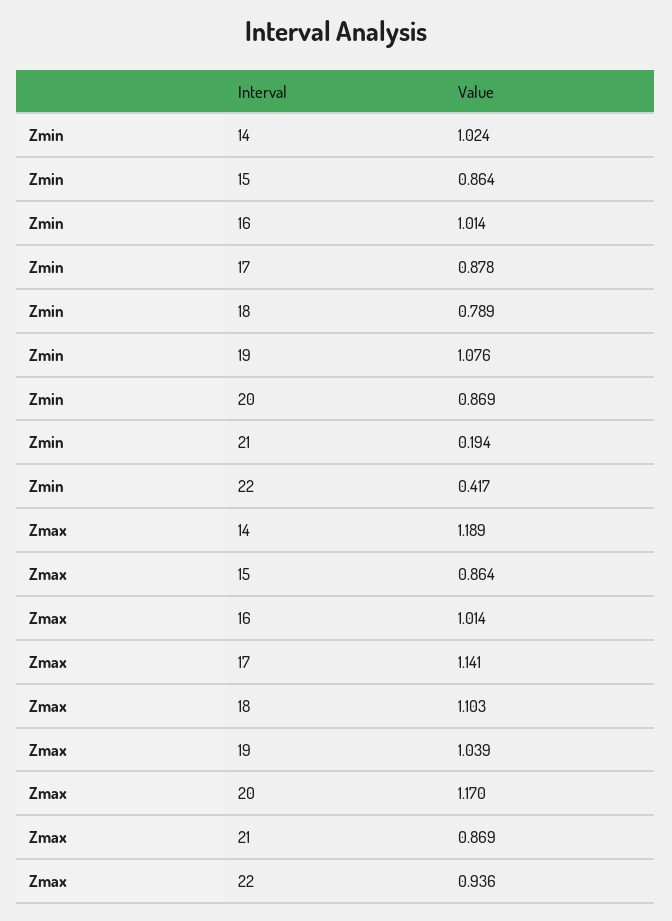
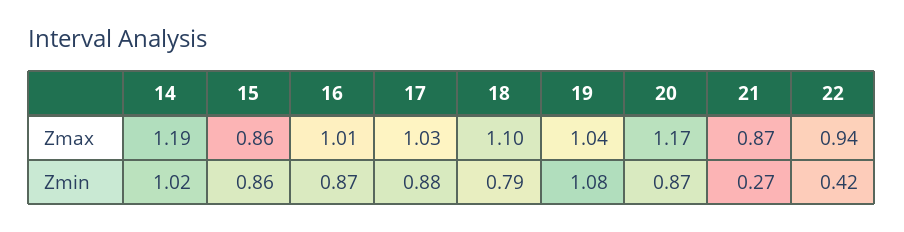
  {
    "Zmin": {
      "14": 1.024,
      "15": 0.864,
-     "16": 1.014,
+     "16": 0.87,
      "17": 0.878,
      "18": 0.789,
      "19": 1.076,
      "20": 0.869,
-     "21": 0.194,
+     "21": 0.27,
      "22": 0.417
    },
    "Zmax": {
      "14": 1.189,
      "15": 0.864,
      "16": 1.014,
-     "17": 1.141,
+     "17": 1.03,
      "18": 1.103,
      "19": 1.039,
      "20": 1.17,
      "21": 0.869,
      "22": 0.936
    }
  }

